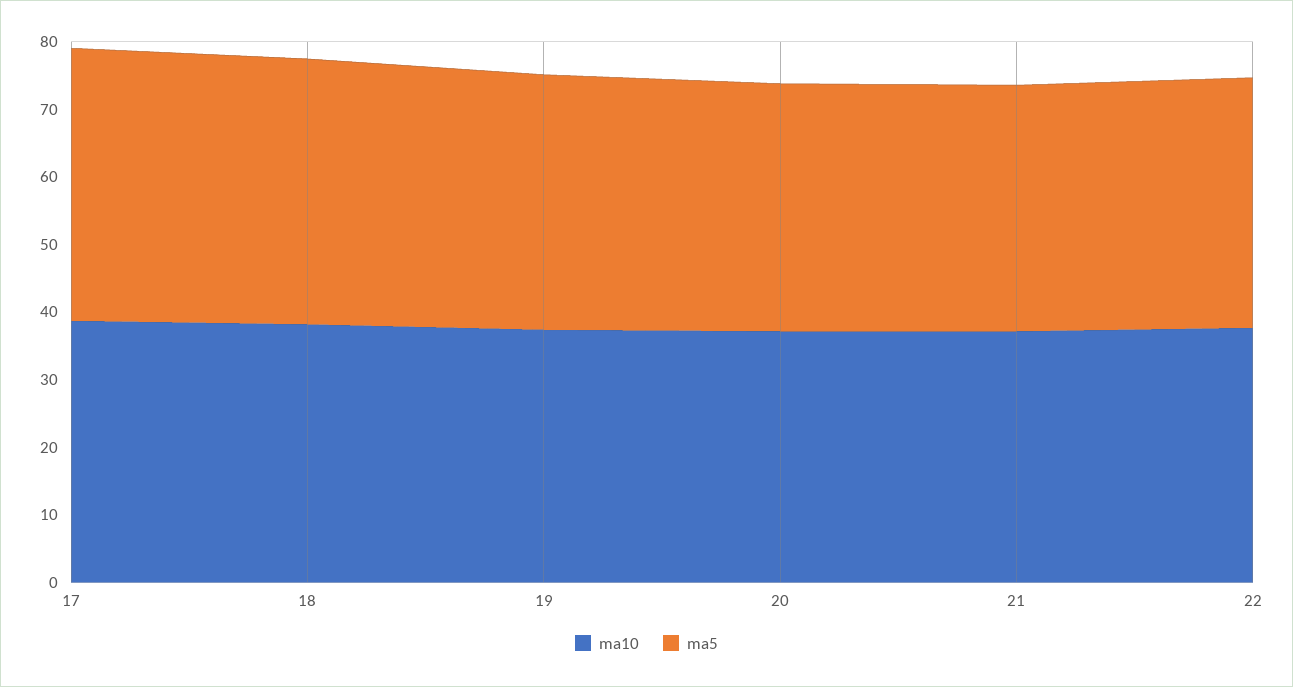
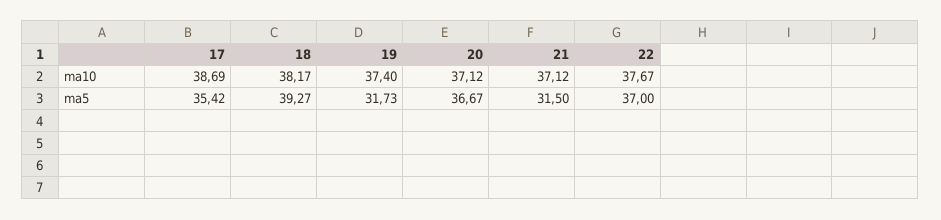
  {
    "ma10": {
      "17": 38.69,
      "18": 38.17,
      "19": 37.4,
      "20": 37.12,
      "21": 37.12,
      "22": 37.67
    },
    "ma5": {
-     "17": 40,
+     "17": 35.42,
      "18": 39.27,
-     "19": 38,
+     "19": 31.73,
      "20": 36.67,
-     "21": 36,
+     "21": 31.5,
      "22": 37
    }
  }

